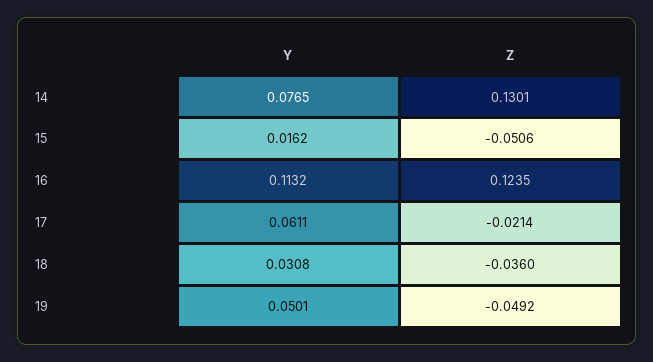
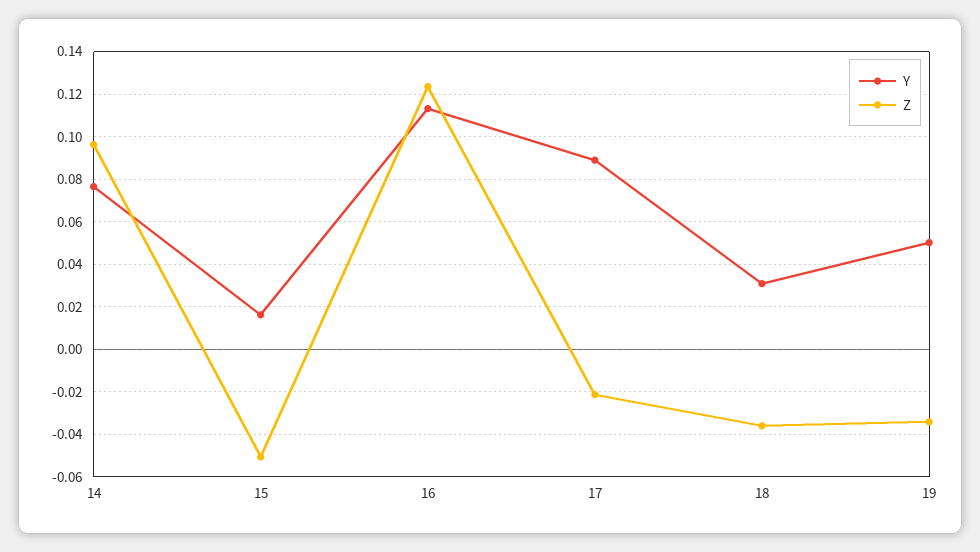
  {
    "Y": {
      "14": 0.0765,
      "15": 0.0162,
      "16": 0.1132,
-     "17": 0.0611,
+     "17": 0.09,
      "18": 0.0308,
      "19": 0.0501
    },
    "Z": {
-     "14": 0.1301,
+     "14": 0.095,
      "15": -0.0506,
      "16": 0.1235,
      "17": -0.0214,
      "18": -0.036,
-     "19": -0.0492
+     "19": -0.035
    }
  }

